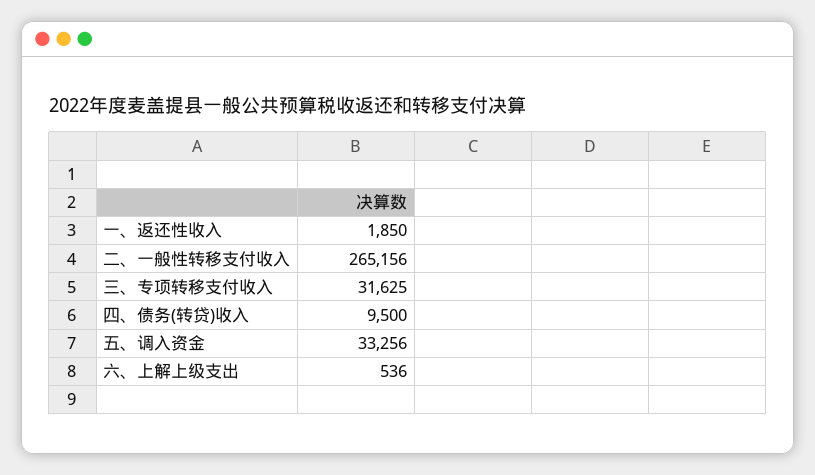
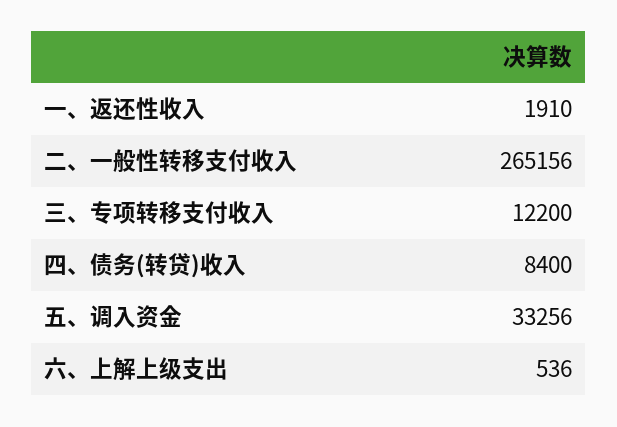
  {
-   "一、返还性收入": 1850,
+   "一、返还性收入": 1910,
    "二、一般性转移支付收入": 265156,
-   "三、专项转移支付收入": 31625,
+   "三、专项转移支付收入": 12200,
-   "四、债务(转贷)收入": 9500,
+   "四、债务(转贷)收入": 8400,
    "五、调入资金": 33256,
    "六、上解上级支出": 536
  }

